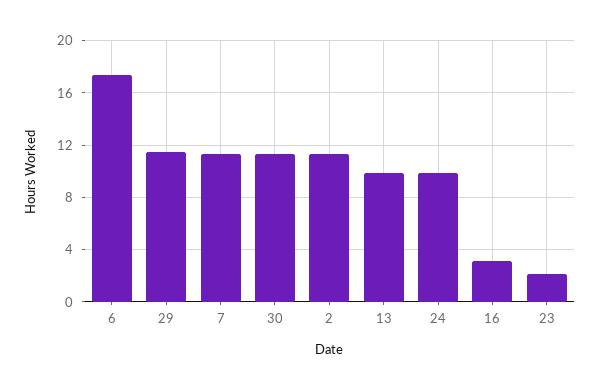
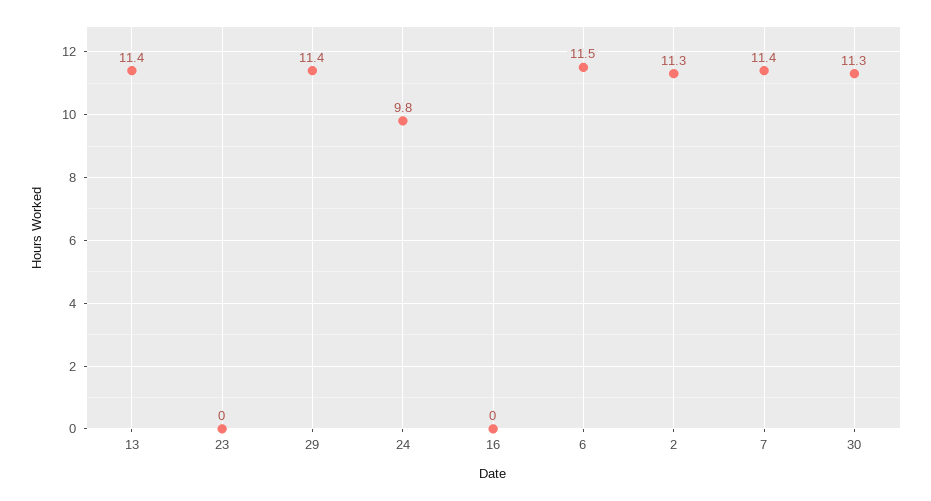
  {
-   "6": 17.5,
+   "6": 11.5,
    "29": 11.4,
    "7": 11.4,
    "30": 11.3,
    "2": 11.3,
-   "13": 10,
+   "13": 11.4,
    "24": 9.8,
-   "16": 3,
+   "16": 0,
-   "23": 2
+   "23": 0
  }

